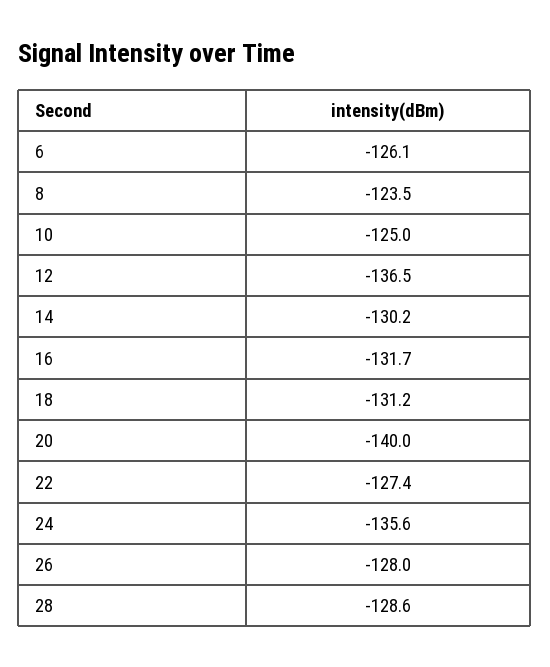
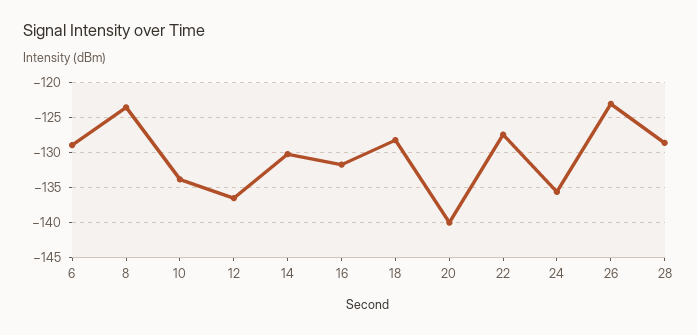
  {
-   "6": -126.1,
+   "6": -129,
    "8": -123.5,
-   "10": -125,
+   "10": -134,
    "12": -136.5,
    "14": -130.2,
    "16": -131.7,
-   "18": -131.2,
+   "18": -128,
    "20": -140,
    "22": -127.4,
    "24": -135.6,
-   "26": -128,
+   "26": -123,
    "28": -128.6
  }

